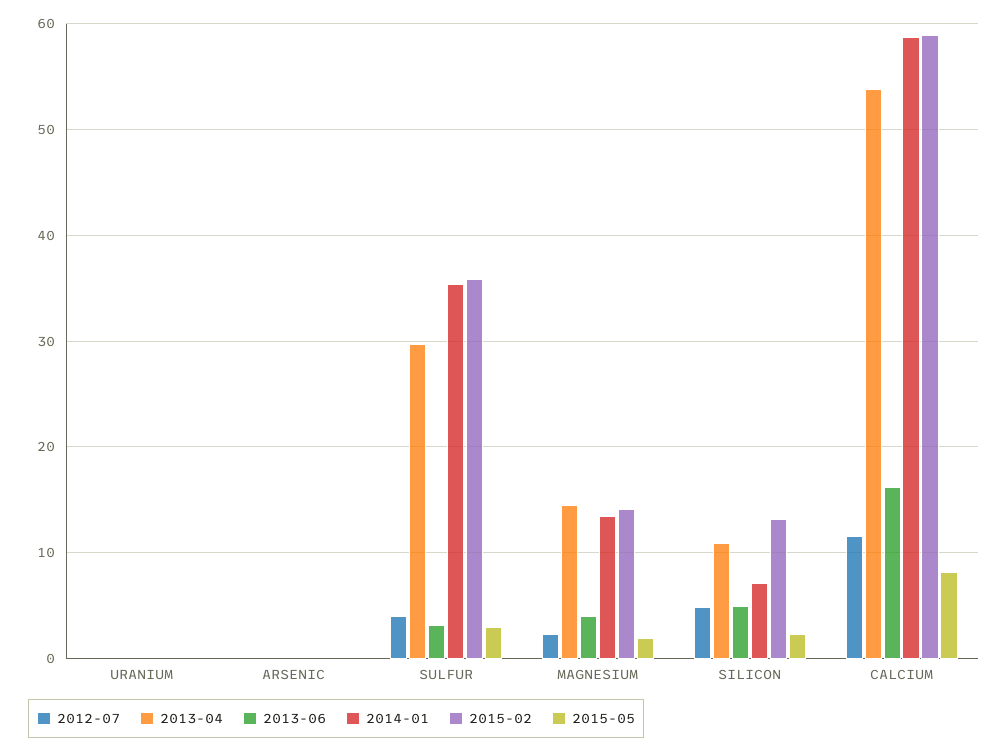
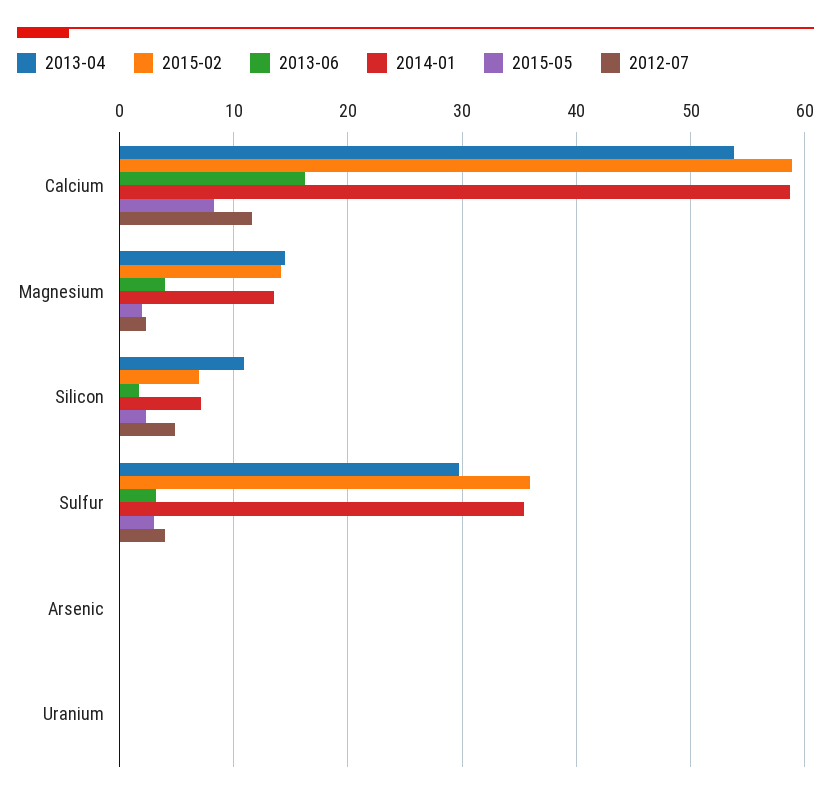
  {
    "2012-07": {
      "URANIUM": 0,
      "ARSENIC": 0,
      "SULFUR": 4,
      "MAGNESIUM": 2,
      "SILICON": 5,
      "CALCIUM": 12
    },
    "2013-04": {
      "URANIUM": 0,
      "ARSENIC": 0,
      "SULFUR": 30,
      "MAGNESIUM": 15,
      "SILICON": 11,
      "CALCIUM": 54
    },
    "2013-06": {
      "URANIUM": 0,
      "ARSENIC": 0,
      "SULFUR": 3,
      "MAGNESIUM": 4,
-     "SILICON": 5,
+     "SILICON": 2,
      "CALCIUM": 16
    },
    "2014-01": {
      "URANIUM": 0,
      "ARSENIC": 0,
      "SULFUR": 35,
      "MAGNESIUM": 14,
      "SILICON": 7,
      "CALCIUM": 59
    },
    "2015-02": {
      "URANIUM": 0,
      "ARSENIC": 0,
      "SULFUR": 36,
      "MAGNESIUM": 14,
-     "SILICON": 13,
+     "SILICON": 7,
      "CALCIUM": 59
    },
    "2015-05": {
      "URANIUM": 0,
      "ARSENIC": 0,
      "SULFUR": 3,
      "MAGNESIUM": 2,
      "SILICON": 2,
      "CALCIUM": 8
    }
  }

